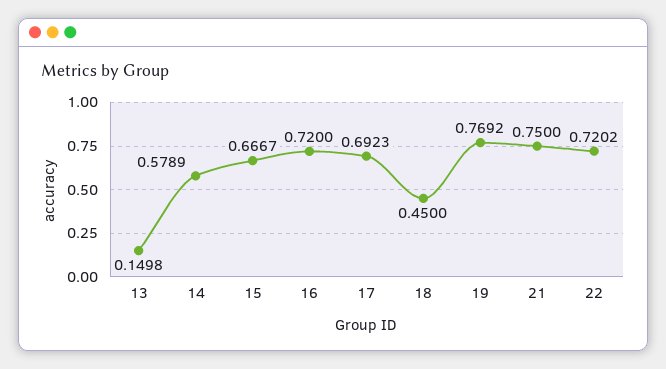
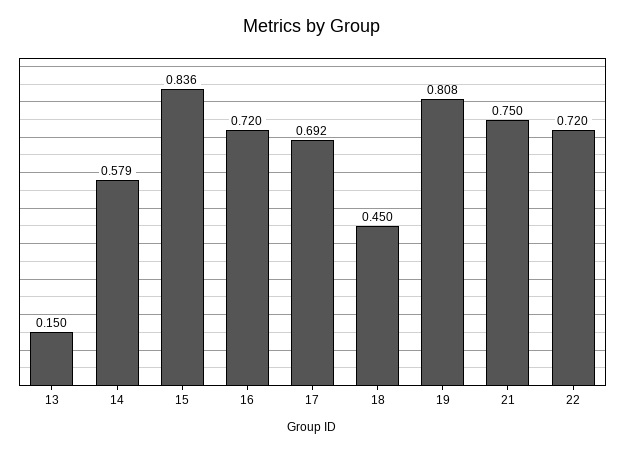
  {
    "13": 0.1498,
    "14": 0.5789,
-   "15": 0.6667,
+   "15": 0.836,
    "16": 0.72,
    "17": 0.6923,
    "18": 0.45,
-   "19": 0.7692,
+   "19": 0.808,
    "21": 0.75,
    "22": 0.7202
  }

